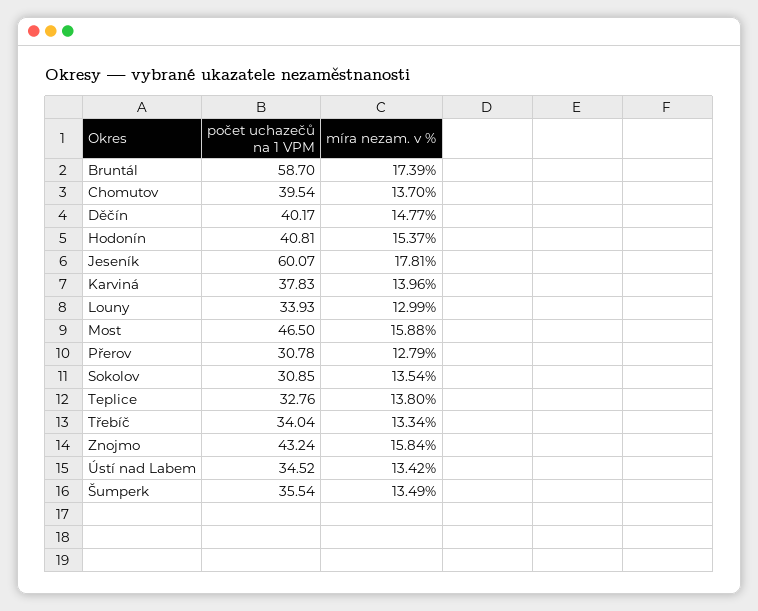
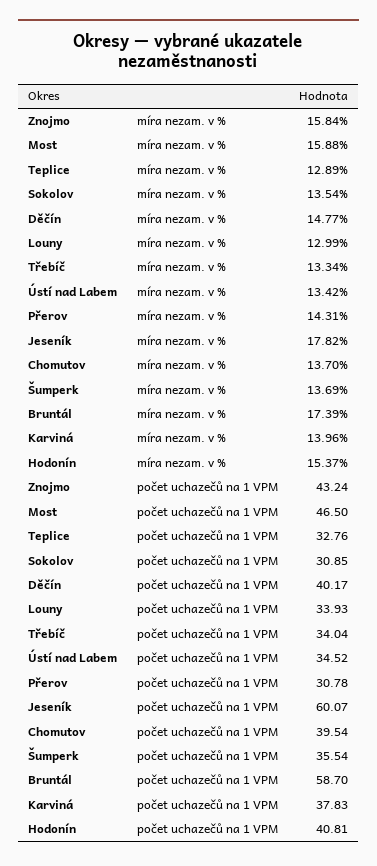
  {
    "počet uchazečů na 1 VPM": {
      "Bruntál": 58.7,
      "Chomutov": 39.54,
      "Děčín": 40.17,
      "Hodonín": 40.81,
      "Jeseník": 60.07,
      "Karviná": 37.83,
      "Louny": 33.93,
      "Most": 46.5,
      "Přerov": 30.78,
      "Sokolov": 30.85,
      "Teplice": 32.76,
      "Třebíč": 34.04,
      "Znojmo": 43.24,
      "Ústí nad Labem": 34.52,
      "Šumperk": 35.54
    },
    "míra nezam. v %": {
      "Bruntál": 17.39,
      "Chomutov": 13.7,
      "Děčín": 14.77,
      "Hodonín": 15.37,
-     "Jeseník": 17.81,
+     "Jeseník": 17.82,
      "Karviná": 13.96,
      "Louny": 12.99,
      "Most": 15.88,
-     "Přerov": 12.79,
+     "Přerov": 14.31,
      "Sokolov": 13.54,
-     "Teplice": 13.8,
+     "Teplice": 12.89,
      "Třebíč": 13.34,
      "Znojmo": 15.84,
      "Ústí nad Labem": 13.42,
-     "Šumperk": 13.49
+     "Šumperk": 13.69
    }
  }

